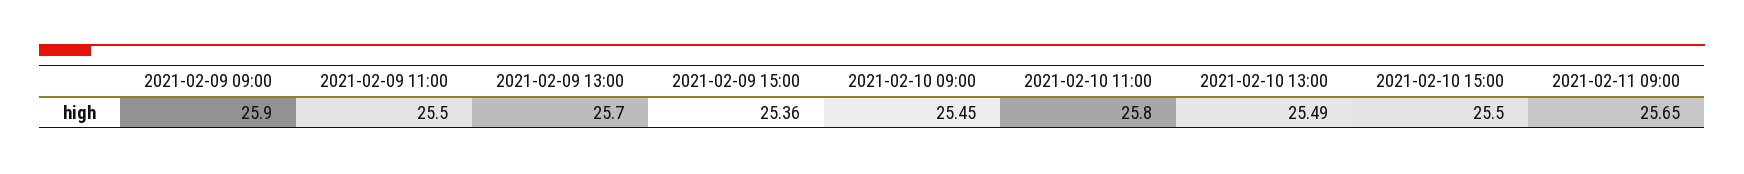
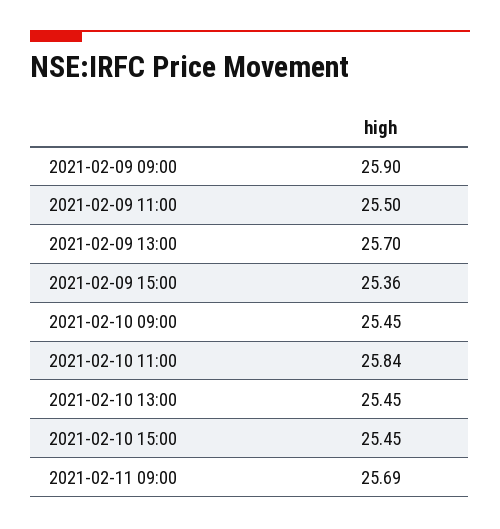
  {
    "2021-02-09 09:00": 25.9,
    "2021-02-09 11:00": 25.5,
    "2021-02-09 13:00": 25.7,
    "2021-02-09 15:00": 25.36,
    "2021-02-10 09:00": 25.45,
-   "2021-02-10 11:00": 25.8,
+   "2021-02-10 11:00": 25.84,
-   "2021-02-10 13:00": 25.49,
+   "2021-02-10 13:00": 25.45,
-   "2021-02-10 15:00": 25.5,
+   "2021-02-10 15:00": 25.45,
-   "2021-02-11 09:00": 25.65
+   "2021-02-11 09:00": 25.69
  }

